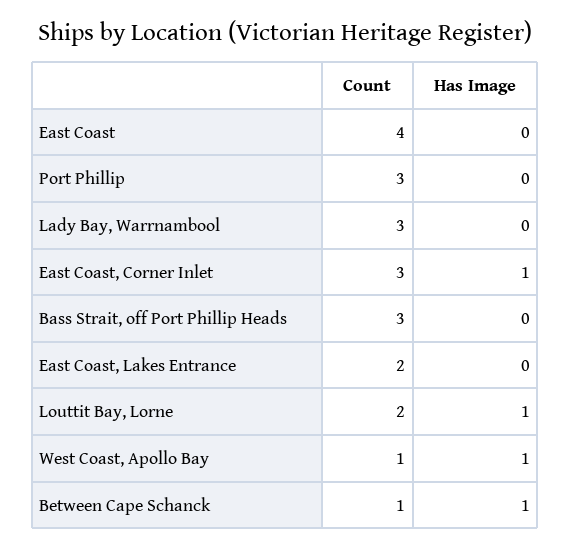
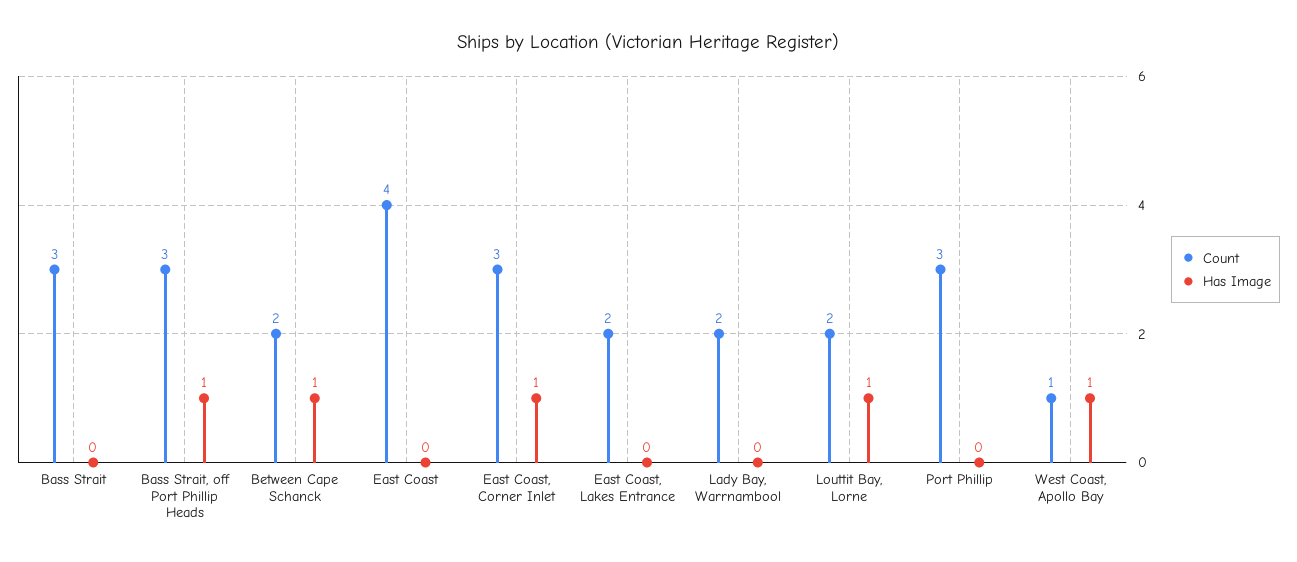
  {
    "Count": {
      "East Coast": 4,
      "Port Phillip": 3,
-     "Lady Bay, Warrnambool": 3,
+     "Lady Bay, Warrnambool": 2,
      "East Coast, Corner Inlet": 3,
      "Bass Strait, off Port Phillip Heads": 3,
      "East Coast, Lakes Entrance": 2,
      "Louttit Bay, Lorne": 2,
      "West Coast, Apollo Bay": 1,
-     "Between Cape Schanck": 1
+     "Between Cape Schanck": 2,
+     "Bass Strait": 3
    },
    "Has Image": {
      "East Coast": 0,
      "Port Phillip": 0,
      "Lady Bay, Warrnambool": 0,
      "East Coast, Corner Inlet": 1,
-     "Bass Strait, off Port Phillip Heads": 0,
+     "Bass Strait, off Port Phillip Heads": 1,
      "East Coast, Lakes Entrance": 0,
      "Louttit Bay, Lorne": 1,
      "West Coast, Apollo Bay": 1,
-     "Between Cape Schanck": 1
+     "Between Cape Schanck": 1,
+     "Bass Strait": 0
    }
  }

